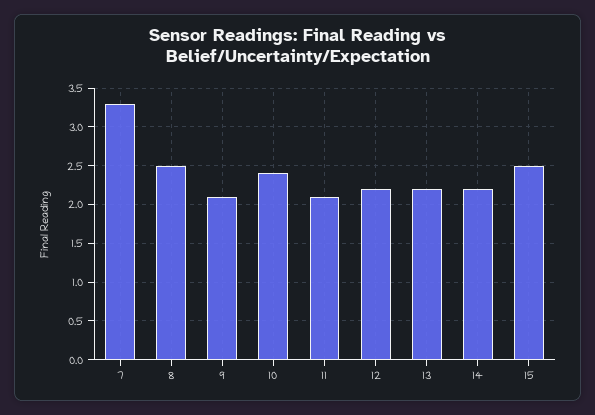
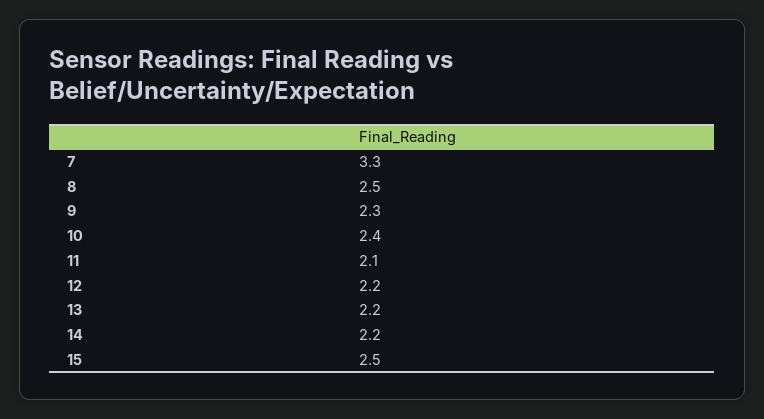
  {
    "7": 3.3,
    "8": 2.5,
-   "9": 2.1,
+   "9": 2.3,
    "10": 2.4,
    "11": 2.1,
    "12": 2.2,
    "13": 2.2,
    "14": 2.2,
    "15": 2.5
  }

